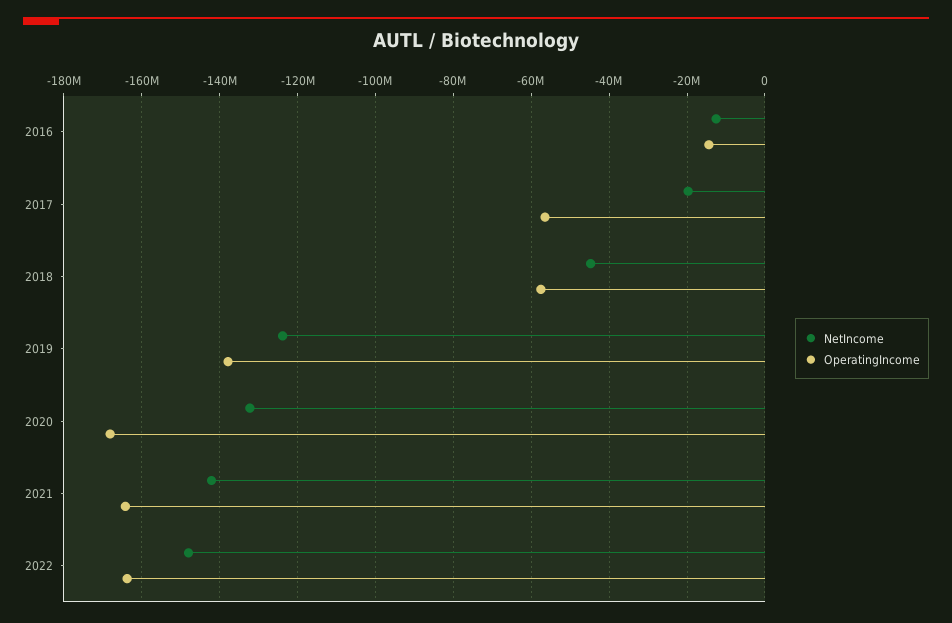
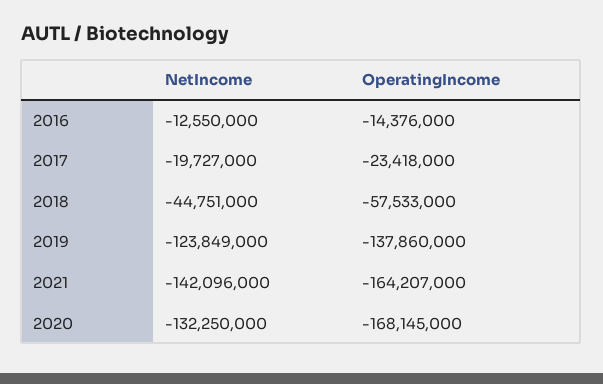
  {
    "NetIncome": {
      "2016": -12550000,
      "2017": -19727000,
      "2018": -44751000,
      "2019": -123849000,
      "2020": -132250000,
-     "2021": -142096000,
+     "2021": -142096000
-     "2022": -148000000
    },
    "OperatingIncome": {
      "2016": -14376000,
-     "2017": -56000000,
+     "2017": -23418000,
      "2018": -57533000,
      "2019": -137860000,
      "2020": -168145000,
-     "2021": -164207000,
+     "2021": -164207000
-     "2022": -164000000
    }
  }

